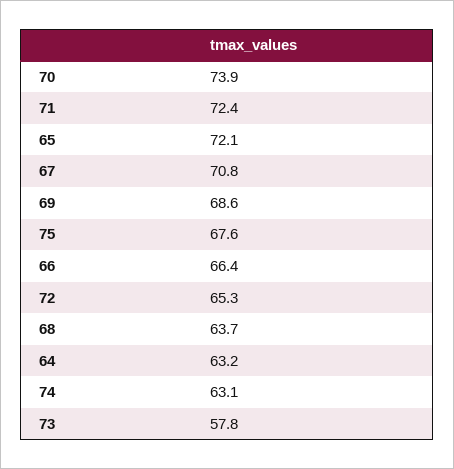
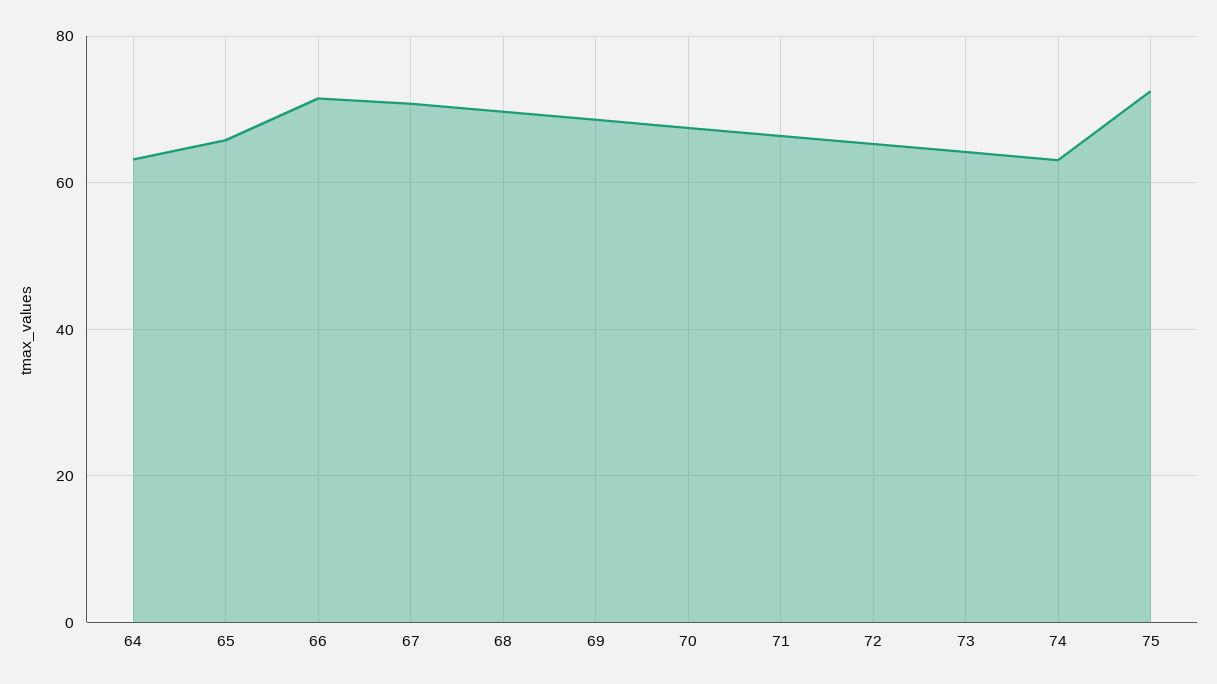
  {
-   "70": 73.9,
+   "70": 68,
-   "71": 72.4,
+   "71": 66,
-   "65": 72.1,
+   "65": 66,
    "67": 70.8,
    "69": 68.6,
-   "75": 67.6,
+   "75": 72,
-   "66": 66.4,
+   "66": 72,
    "72": 65.3,
-   "68": 63.7,
+   "68": 70,
    "64": 63.2,
    "74": 63.1,
-   "73": 57.8
+   "73": 64
  }

